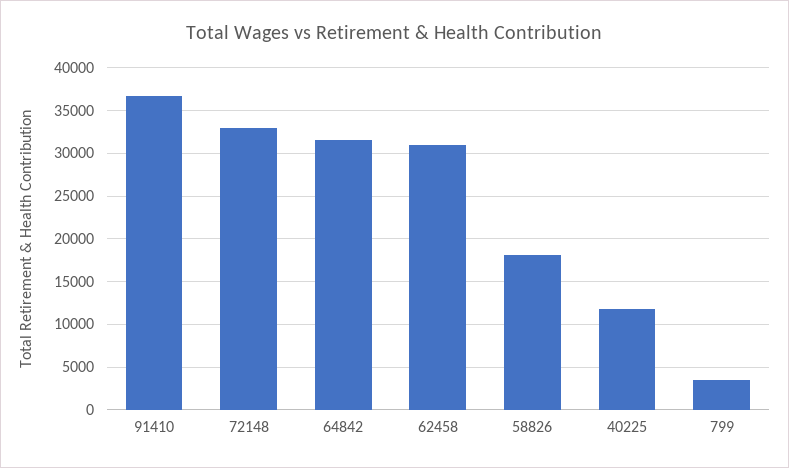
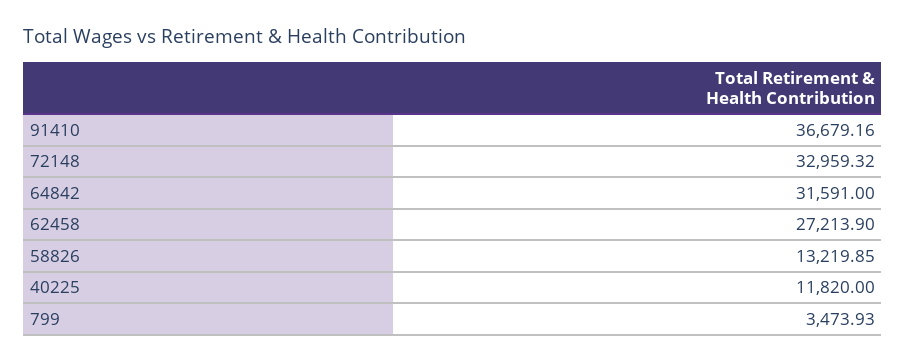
  {
    "91410": 36679.16,
    "72148": 32959.32,
    "64842": 31591,
-   "62458": 31000,
+   "62458": 27213.9,
-   "58826": 18000,
+   "58826": 13219.85,
    "40225": 11820,
    "799": 3473.93
  }

